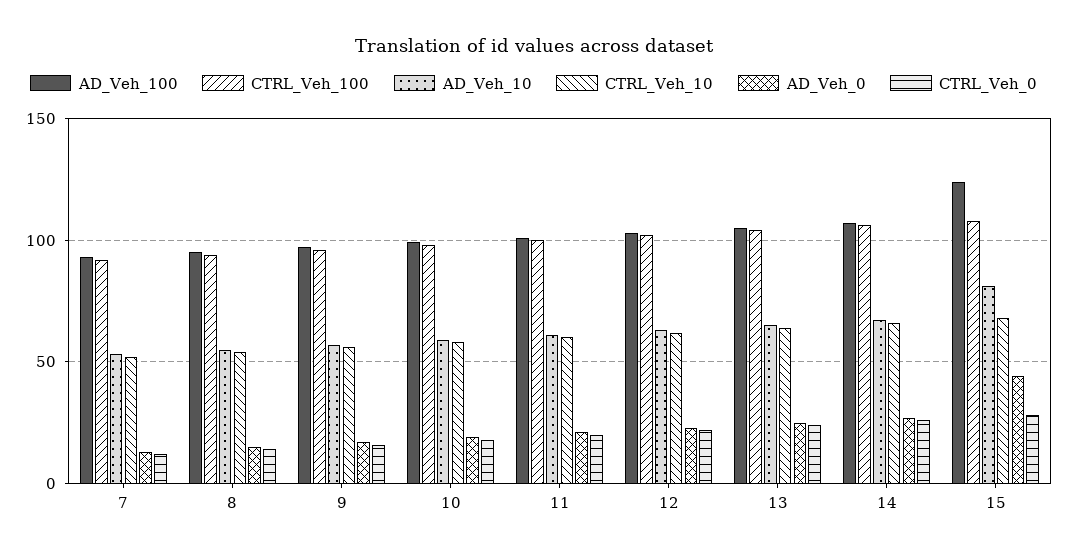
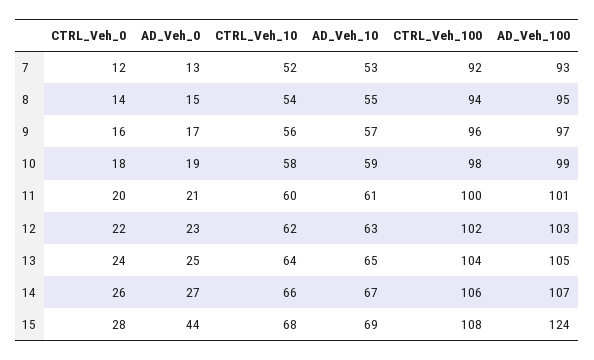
  {
    "AD_Veh_100": {
      "7": 93,
      "8": 95,
      "9": 97,
      "10": 99,
      "11": 101,
      "12": 103,
      "13": 105,
      "14": 107,
      "15": 124
    },
    "CTRL_Veh_100": {
      "7": 92,
      "8": 94,
      "9": 96,
      "10": 98,
      "11": 100,
      "12": 102,
      "13": 104,
      "14": 106,
      "15": 108
    },
    "AD_Veh_10": {
      "7": 53,
      "8": 55,
      "9": 57,
      "10": 59,
      "11": 61,
      "12": 63,
      "13": 65,
      "14": 67,
-     "15": 80
+     "15": 69
    },
    "CTRL_Veh_10": {
      "7": 52,
      "8": 54,
      "9": 56,
      "10": 58,
      "11": 60,
      "12": 62,
      "13": 64,
      "14": 66,
      "15": 68
    },
    "AD_Veh_0": {
      "7": 13,
      "8": 15,
      "9": 17,
      "10": 19,
      "11": 21,
      "12": 23,
      "13": 25,
      "14": 27,
      "15": 44
    },
    "CTRL_Veh_0": {
      "7": 12,
      "8": 14,
      "9": 16,
      "10": 18,
      "11": 20,
      "12": 22,
      "13": 24,
      "14": 26,
      "15": 28
    }
  }

